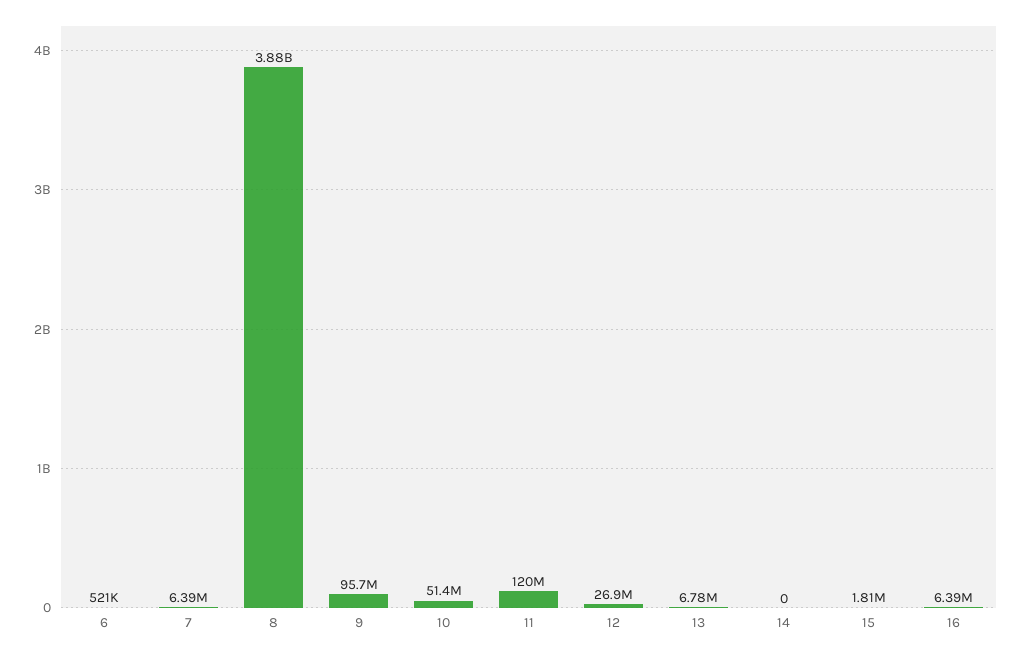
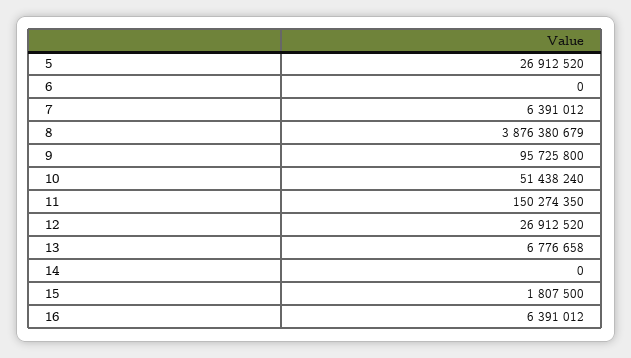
  {
-   "6": 521000,
+   "6": 0,
    "7": 6391012,
    "8": 3876380679,
    "9": 95725800,
    "10": 51438240,
-   "11": 120000000,
+   "11": 150274350,
    "12": 26912520,
    "13": 6776658,
    "14": 0,
    "15": 1807500,
-   "16": 6391012
+   "16": 6391012,
+   "5": 26912520
  }

